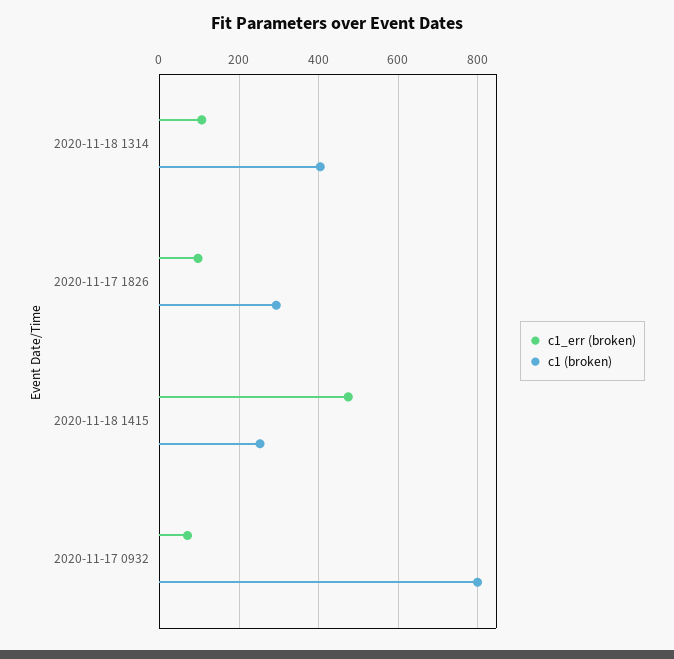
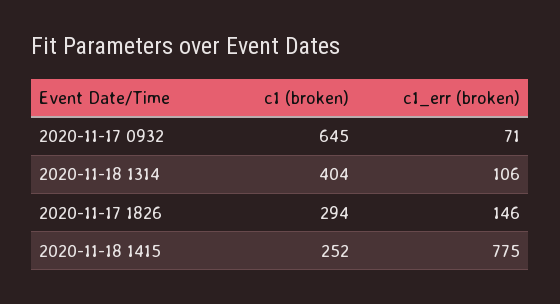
  {
    "c1_err (broken)": {
      "2020-11-18 1314": 106,
-     "2020-11-17 1826": 100,
+     "2020-11-17 1826": 146,
-     "2020-11-18 1415": 480,
+     "2020-11-18 1415": 775,
      "2020-11-17 0932": 71
    },
    "c1 (broken)": {
      "2020-11-18 1314": 404,
      "2020-11-17 1826": 294,
      "2020-11-18 1415": 252,
-     "2020-11-17 0932": 800
+     "2020-11-17 0932": 645
    }
  }

